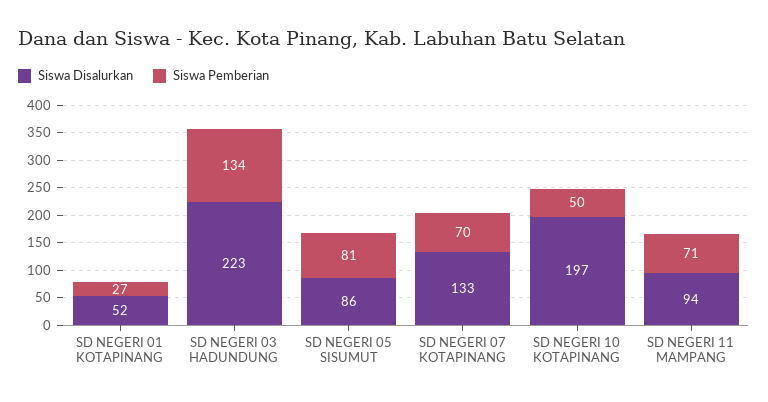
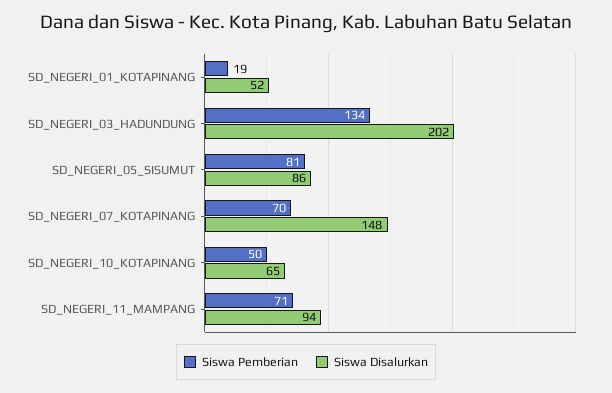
  {
    "Siswa Disalurkan": {
      "SD NEGERI 01 KOTAPINANG": 52,
-     "SD NEGERI 03 HADUNDUNG": 223,
+     "SD NEGERI 03 HADUNDUNG": 202,
      "SD NEGERI 05 SISUMUT": 86,
-     "SD NEGERI 07 KOTAPINANG": 133,
+     "SD NEGERI 07 KOTAPINANG": 148,
-     "SD NEGERI 10 KOTAPINANG": 197,
+     "SD NEGERI 10 KOTAPINANG": 65,
      "SD NEGERI 11 MAMPANG": 94
    },
    "Siswa Pemberian": {
-     "SD NEGERI 01 KOTAPINANG": 27,
+     "SD NEGERI 01 KOTAPINANG": 19,
      "SD NEGERI 03 HADUNDUNG": 134,
      "SD NEGERI 05 SISUMUT": 81,
      "SD NEGERI 07 KOTAPINANG": 70,
      "SD NEGERI 10 KOTAPINANG": 50,
      "SD NEGERI 11 MAMPANG": 71
    }
  }

